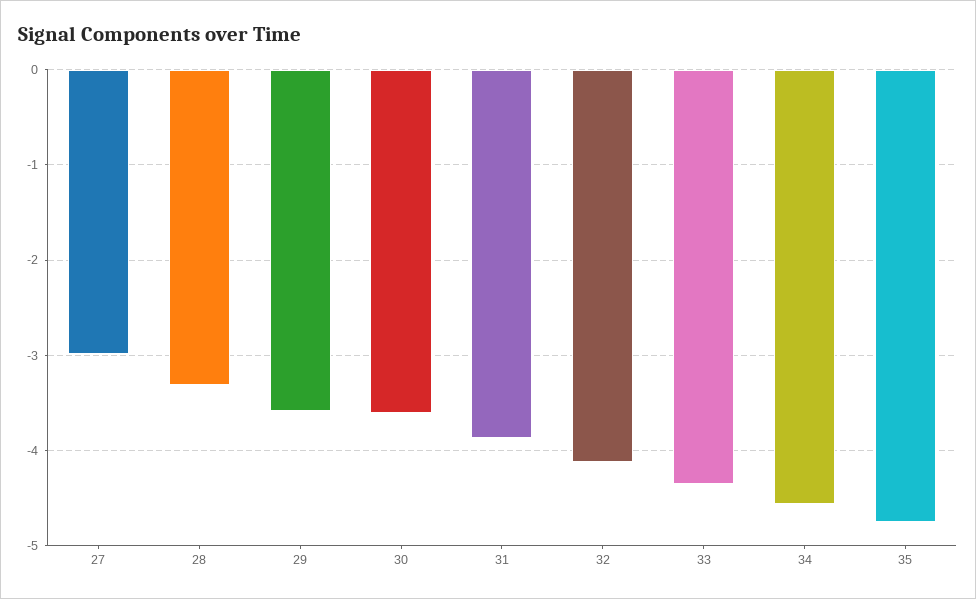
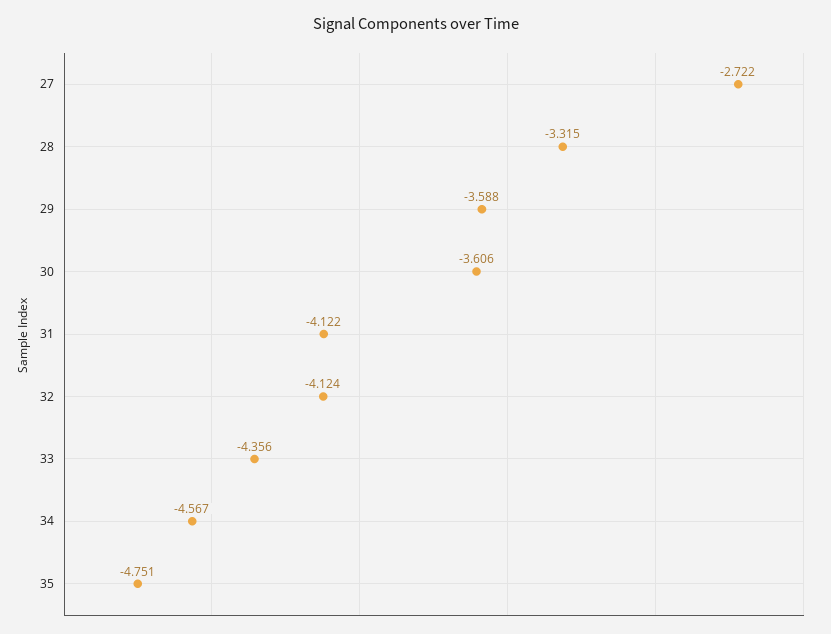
  {
-   "27": -3,
+   "27": -2.722,
    "28": -3.315,
    "29": -3.588,
    "30": -3.606,
-   "31": -3.9,
+   "31": -4.122,
    "32": -4.124,
    "33": -4.356,
    "34": -4.567,
    "35": -4.751
  }

